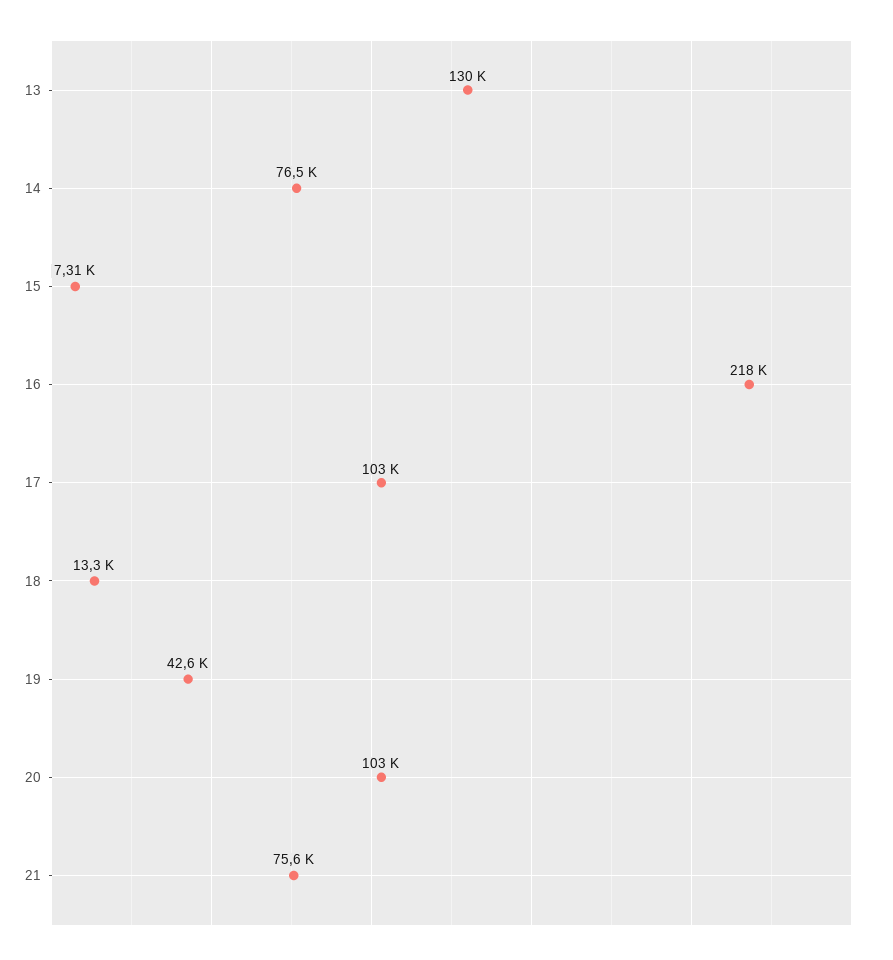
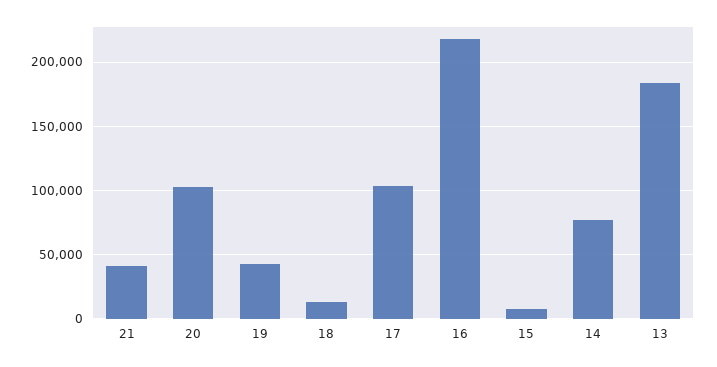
  {
-   "13": 130000,
+   "13": 185000,
    "14": 76500,
    "15": 7310,
    "16": 218000,
    "17": 103000,
    "18": 13300,
    "19": 42600,
    "20": 103000,
-   "21": 75600
+   "21": 40000
  }

